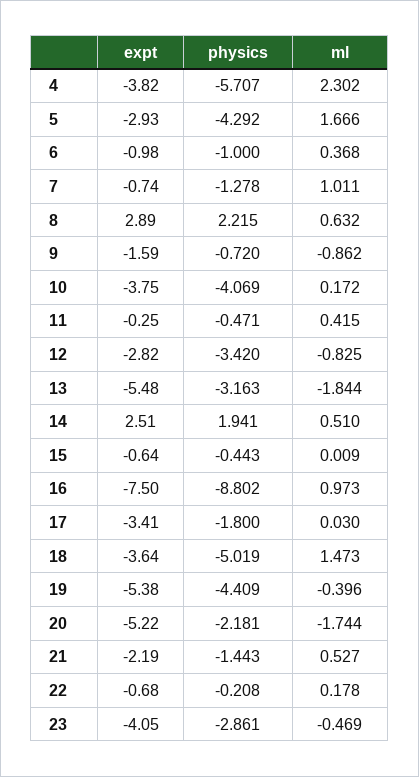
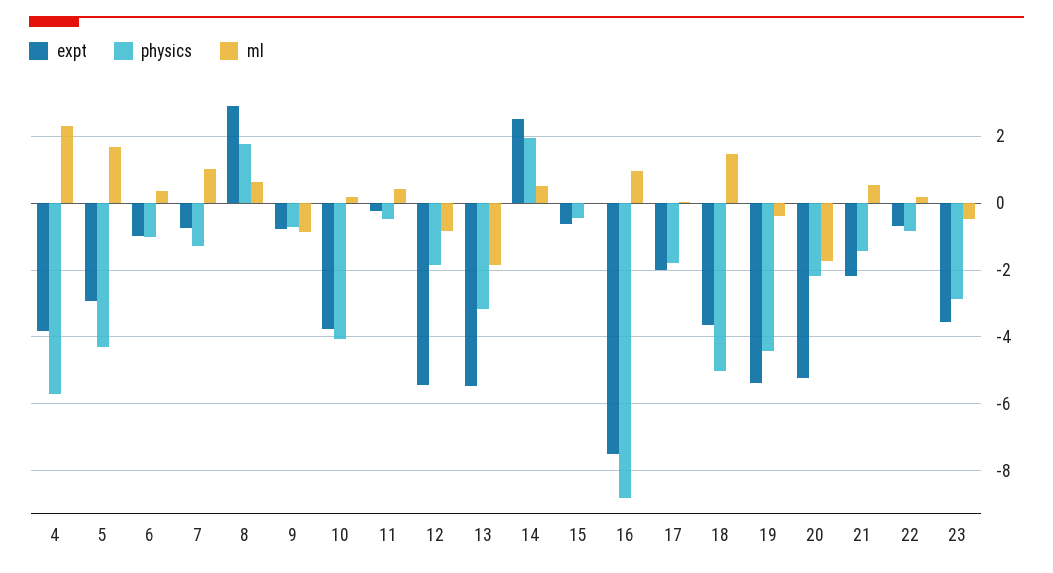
  {
    "expt": {
      "4": -3.82,
      "5": -2.93,
      "6": -0.98,
      "7": -0.74,
      "8": 2.89,
-     "9": -1.59,
+     "9": -0.8,
      "10": -3.75,
      "11": -0.25,
-     "12": -2.82,
+     "12": -5.4,
      "13": -5.48,
      "14": 2.51,
      "15": -0.64,
      "16": -7.5,
-     "17": -3.41,
+     "17": -2,
      "18": -3.64,
      "19": -5.38,
      "20": -5.22,
      "21": -2.19,
      "22": -0.68,
-     "23": -4.05
+     "23": -3.6
    },
    "physics": {
      "4": -5.707,
      "5": -4.292,
      "6": -1,
      "7": -1.278,
-     "8": 2.215,
+     "8": 1.8,
      "9": -0.72,
      "10": -4.069,
      "11": -0.471,
-     "12": -3.42,
+     "12": -1.8,
      "13": -3.163,
      "14": 1.941,
      "15": -0.443,
      "16": -8.802,
      "17": -1.8,
      "18": -5.019,
      "19": -4.409,
      "20": -2.181,
      "21": -1.443,
-     "22": -0.208,
+     "22": -0.8,
      "23": -2.861
    },
    "ml": {
      "4": 2.302,
      "5": 1.666,
      "6": 0.368,
      "7": 1.011,
      "8": 0.632,
      "9": -0.862,
      "10": 0.172,
      "11": 0.415,
      "12": -0.825,
      "13": -1.844,
      "14": 0.51,
      "15": 0.009,
      "16": 0.973,
      "17": 0.03,
      "18": 1.473,
      "19": -0.396,
      "20": -1.744,
      "21": 0.527,
      "22": 0.178,
      "23": -0.469
    }
  }

